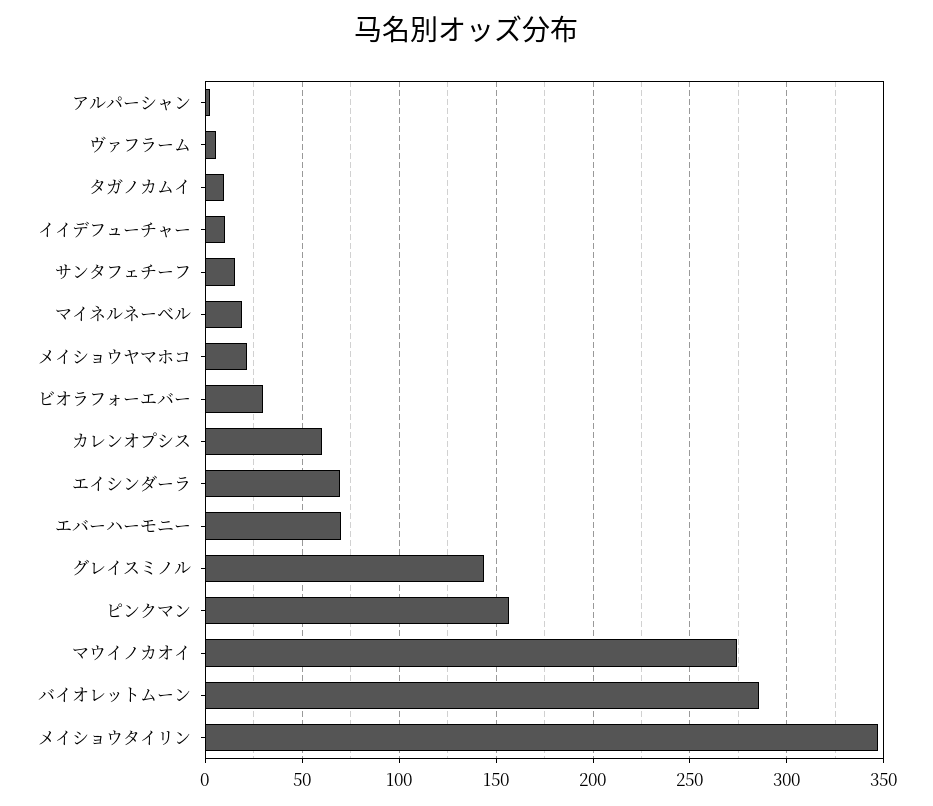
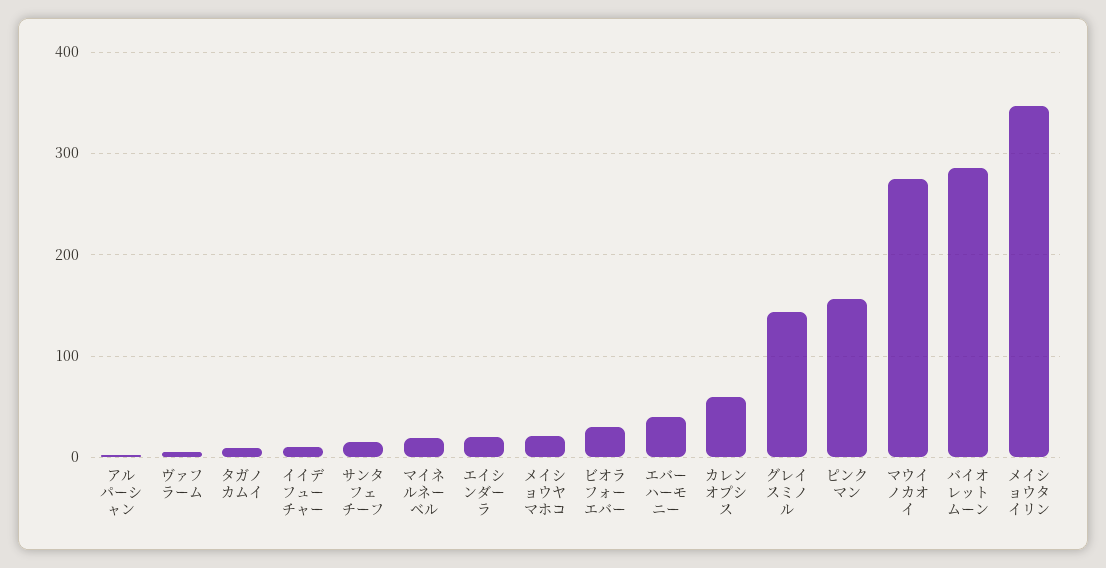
  {
    "アルパーシャン": 5,
    "ヴァフラーム": 5,
    "タガノカムイ": 10,
    "イイデフューチャー": 10,
    "サンタフェチーフ": 15,
    "マイネルネーベル": 20,
    "メイショウヤマホコ": 20,
    "ビオラフォーエバー": 30,
    "カレンオプシス": 60,
-   "エイシンダーラ": 70,
+   "エイシンダーラ": 20,
-   "エバーハーモニー": 70,
+   "エバーハーモニー": 40,
    "グレイスミノル": 145,
    "ピンクマン": 155,
    "マウイノカオイ": 275,
    "バイオレットムーン": 285,
    "メイショウタイリン": 345
  }

